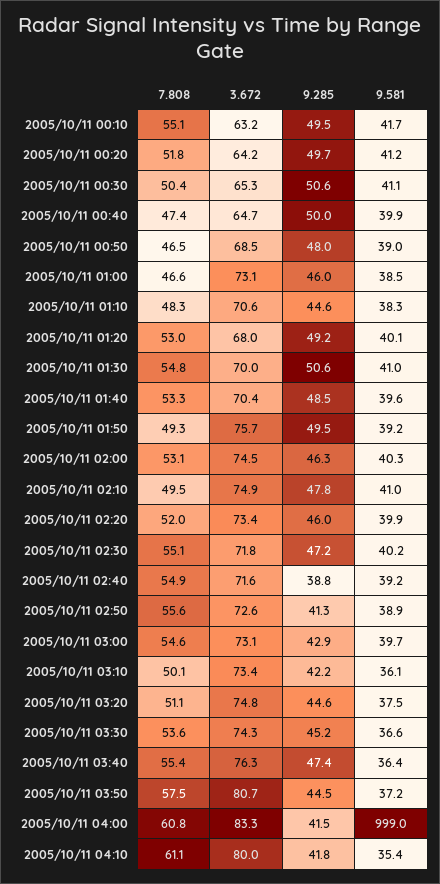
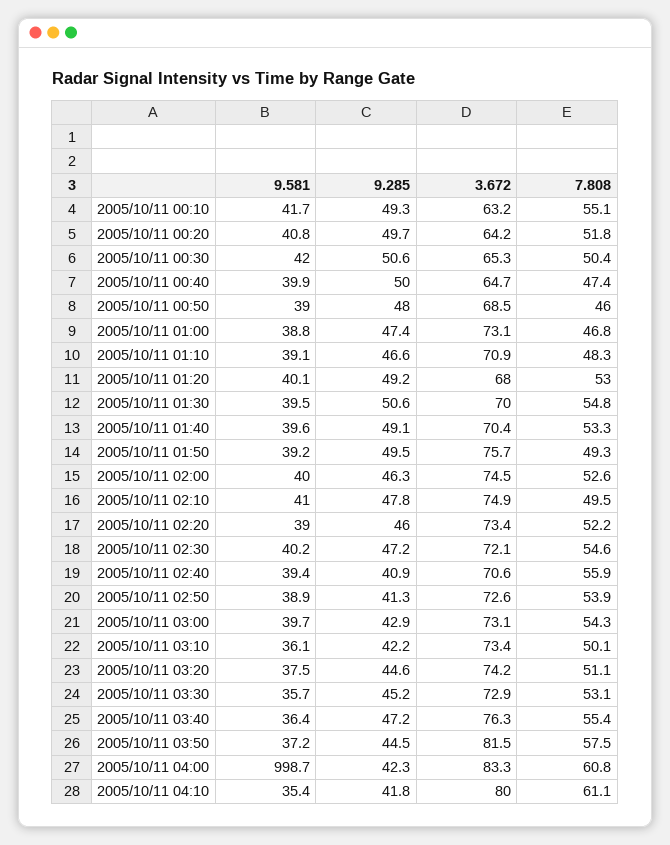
  {
    "7.808": {
      "2005/10/11 00:10": 55.1,
      "2005/10/11 00:20": 51.8,
      "2005/10/11 00:30": 50.4,
      "2005/10/11 00:40": 47.4,
-     "2005/10/11 00:50": 46.5,
+     "2005/10/11 00:50": 46,
-     "2005/10/11 01:00": 46.6,
+     "2005/10/11 01:00": 46.8,
      "2005/10/11 01:10": 48.3,
      "2005/10/11 01:20": 53,
      "2005/10/11 01:30": 54.8,
      "2005/10/11 01:40": 53.3,
      "2005/10/11 01:50": 49.3,
-     "2005/10/11 02:00": 53.1,
+     "2005/10/11 02:00": 52.6,
      "2005/10/11 02:10": 49.5,
-     "2005/10/11 02:20": 52,
+     "2005/10/11 02:20": 52.2,
-     "2005/10/11 02:30": 55.1,
+     "2005/10/11 02:30": 54.6,
-     "2005/10/11 02:40": 54.9,
+     "2005/10/11 02:40": 55.9,
-     "2005/10/11 02:50": 55.6,
+     "2005/10/11 02:50": 53.9,
-     "2005/10/11 03:00": 54.6,
+     "2005/10/11 03:00": 54.3,
      "2005/10/11 03:10": 50.1,
      "2005/10/11 03:20": 51.1,
-     "2005/10/11 03:30": 53.6,
+     "2005/10/11 03:30": 53.1,
      "2005/10/11 03:40": 55.4,
      "2005/10/11 03:50": 57.5,
      "2005/10/11 04:00": 60.8,
      "2005/10/11 04:10": 61.1
    },
    "3.672": {
      "2005/10/11 00:10": 63.2,
      "2005/10/11 00:20": 64.2,
      "2005/10/11 00:30": 65.3,
      "2005/10/11 00:40": 64.7,
      "2005/10/11 00:50": 68.5,
      "2005/10/11 01:00": 73.1,
-     "2005/10/11 01:10": 70.6,
+     "2005/10/11 01:10": 70.9,
      "2005/10/11 01:20": 68,
      "2005/10/11 01:30": 70,
      "2005/10/11 01:40": 70.4,
      "2005/10/11 01:50": 75.7,
      "2005/10/11 02:00": 74.5,
      "2005/10/11 02:10": 74.9,
      "2005/10/11 02:20": 73.4,
-     "2005/10/11 02:30": 71.8,
+     "2005/10/11 02:30": 72.1,
-     "2005/10/11 02:40": 71.6,
+     "2005/10/11 02:40": 70.6,
      "2005/10/11 02:50": 72.6,
      "2005/10/11 03:00": 73.1,
      "2005/10/11 03:10": 73.4,
-     "2005/10/11 03:20": 74.8,
+     "2005/10/11 03:20": 74.2,
-     "2005/10/11 03:30": 74.3,
+     "2005/10/11 03:30": 72.9,
      "2005/10/11 03:40": 76.3,
-     "2005/10/11 03:50": 80.7,
+     "2005/10/11 03:50": 81.5,
      "2005/10/11 04:00": 83.3,
      "2005/10/11 04:10": 80
    },
    "9.285": {
-     "2005/10/11 00:10": 49.5,
+     "2005/10/11 00:10": 49.3,
      "2005/10/11 00:20": 49.7,
      "2005/10/11 00:30": 50.6,
      "2005/10/11 00:40": 50,
      "2005/10/11 00:50": 48,
-     "2005/10/11 01:00": 46,
+     "2005/10/11 01:00": 47.4,
-     "2005/10/11 01:10": 44.6,
+     "2005/10/11 01:10": 46.6,
      "2005/10/11 01:20": 49.2,
      "2005/10/11 01:30": 50.6,
-     "2005/10/11 01:40": 48.5,
+     "2005/10/11 01:40": 49.1,
      "2005/10/11 01:50": 49.5,
      "2005/10/11 02:00": 46.3,
      "2005/10/11 02:10": 47.8,
      "2005/10/11 02:20": 46,
      "2005/10/11 02:30": 47.2,
-     "2005/10/11 02:40": 38.8,
+     "2005/10/11 02:40": 40.9,
      "2005/10/11 02:50": 41.3,
      "2005/10/11 03:00": 42.9,
      "2005/10/11 03:10": 42.2,
      "2005/10/11 03:20": 44.6,
      "2005/10/11 03:30": 45.2,
-     "2005/10/11 03:40": 47.4,
+     "2005/10/11 03:40": 47.2,
      "2005/10/11 03:50": 44.5,
-     "2005/10/11 04:00": 41.5,
+     "2005/10/11 04:00": 42.3,
      "2005/10/11 04:10": 41.8
    },
    "9.581": {
      "2005/10/11 00:10": 41.7,
-     "2005/10/11 00:20": 41.2,
+     "2005/10/11 00:20": 40.8,
-     "2005/10/11 00:30": 41.1,
+     "2005/10/11 00:30": 42,
      "2005/10/11 00:40": 39.9,
      "2005/10/11 00:50": 39,
-     "2005/10/11 01:00": 38.5,
+     "2005/10/11 01:00": 38.8,
-     "2005/10/11 01:10": 38.3,
+     "2005/10/11 01:10": 39.1,
      "2005/10/11 01:20": 40.1,
-     "2005/10/11 01:30": 41,
+     "2005/10/11 01:30": 39.5,
      "2005/10/11 01:40": 39.6,
      "2005/10/11 01:50": 39.2,
-     "2005/10/11 02:00": 40.3,
+     "2005/10/11 02:00": 40,
      "2005/10/11 02:10": 41,
-     "2005/10/11 02:20": 39.9,
+     "2005/10/11 02:20": 39,
      "2005/10/11 02:30": 40.2,
-     "2005/10/11 02:40": 39.2,
+     "2005/10/11 02:40": 39.4,
      "2005/10/11 02:50": 38.9,
      "2005/10/11 03:00": 39.7,
      "2005/10/11 03:10": 36.1,
      "2005/10/11 03:20": 37.5,
-     "2005/10/11 03:30": 36.6,
+     "2005/10/11 03:30": 35.7,
      "2005/10/11 03:40": 36.4,
      "2005/10/11 03:50": 37.2,
-     "2005/10/11 04:00": 999,
+     "2005/10/11 04:00": 998.7,
      "2005/10/11 04:10": 35.4
    }
  }

